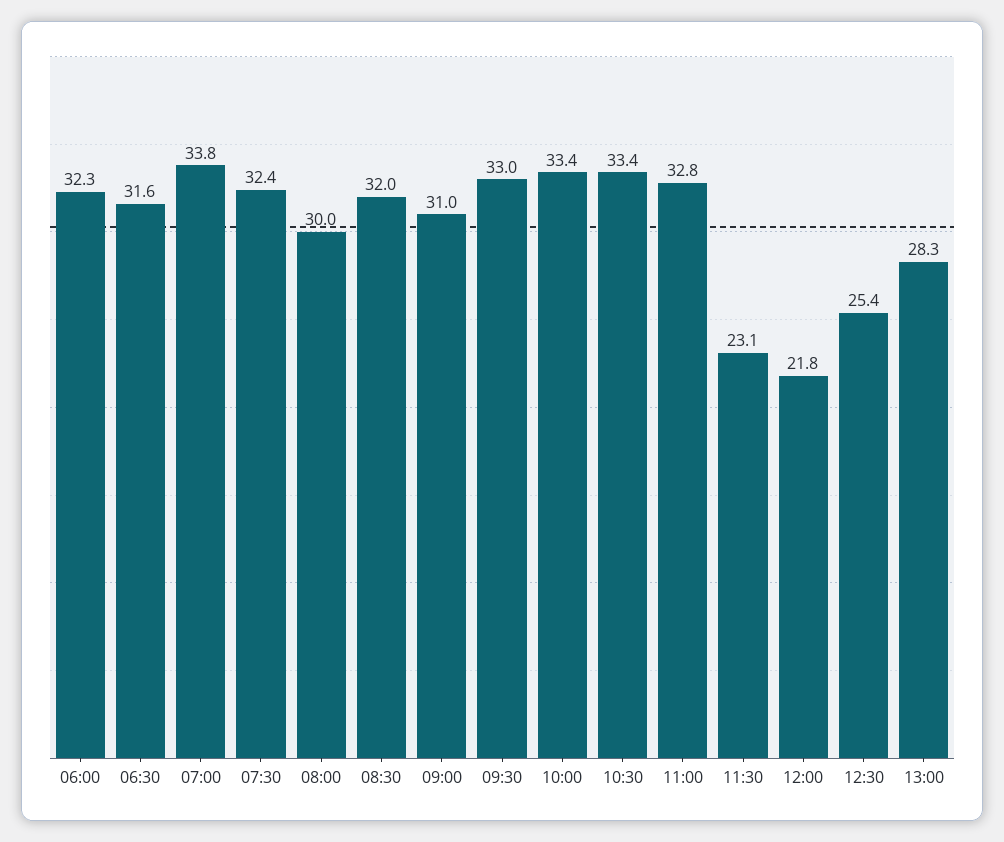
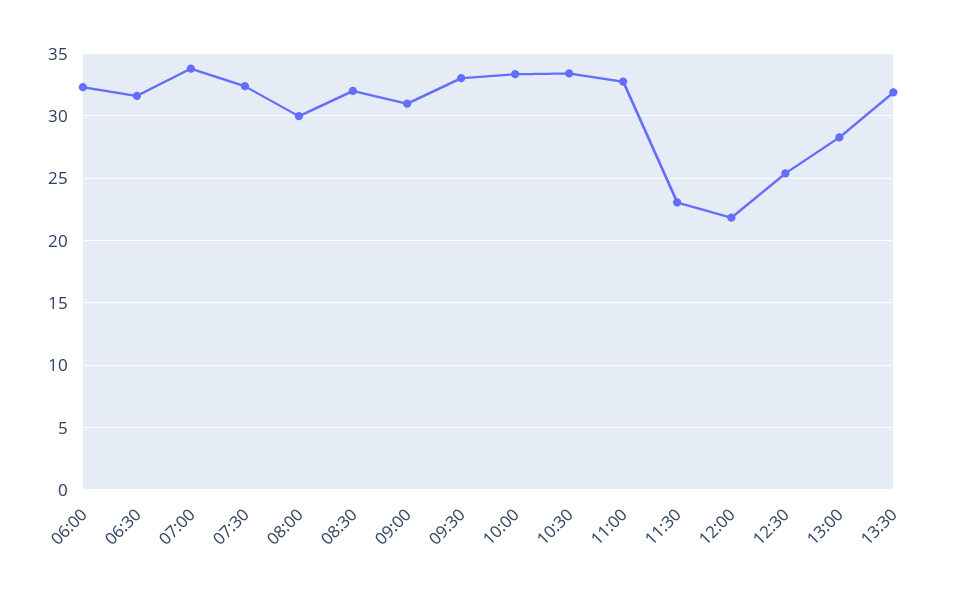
  {
    "06:00": 32.3,
    "06:30": 31.6,
    "07:00": 33.8,
    "07:30": 32.4,
    "08:00": 30,
    "08:30": 32,
    "09:00": 31,
    "09:30": 33,
    "10:00": 33.4,
    "10:30": 33.4,
    "11:00": 32.8,
    "11:30": 23.1,
    "12:00": 21.8,
    "12:30": 25.4,
-   "13:00": 28.3
+   "13:00": 28.3,
+   "13:30": 32
  }

